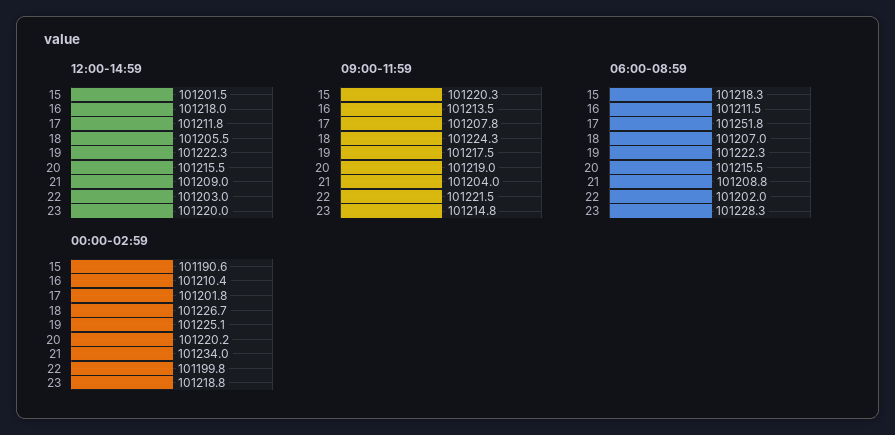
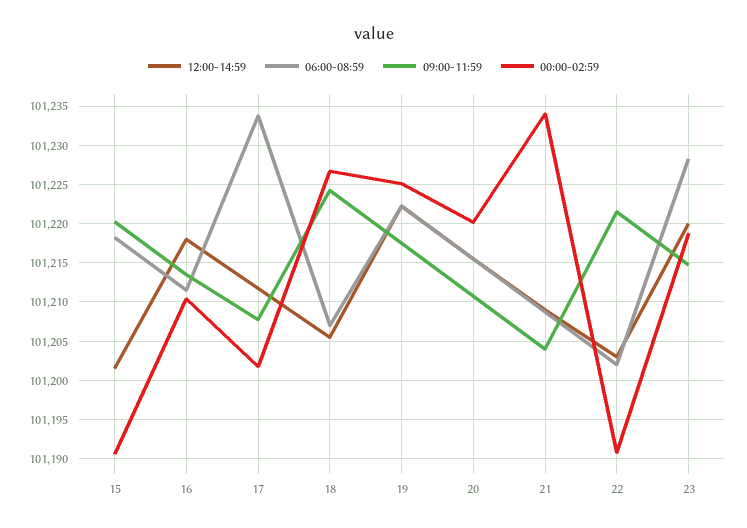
  {
    "12:00-14:59": {
      "15": 101201.5,
      "16": 101218,
      "17": 101211.8,
      "18": 101205.5,
      "19": 101222.3,
      "20": 101215.5,
      "21": 101209,
      "22": 101203,
      "23": 101220
    },
    "09:00-11:59": {
      "15": 101220.3,
      "16": 101213.5,
      "17": 101207.8,
      "18": 101224.3,
      "19": 101217.5,
-     "20": 101219,
+     "20": 101211,
      "21": 101204,
      "22": 101221.5,
      "23": 101214.8
    },
    "06:00-08:59": {
      "15": 101218.3,
      "16": 101211.5,
-     "17": 101251.8,
+     "17": 101234,
      "18": 101207,
      "19": 101222.3,
      "20": 101215.5,
      "21": 101208.8,
      "22": 101202,
      "23": 101228.3
    },
    "00:00-02:59": {
      "15": 101190.6,
      "16": 101210.4,
      "17": 101201.8,
      "18": 101226.7,
      "19": 101225.1,
      "20": 101220.2,
      "21": 101234,
-     "22": 101199.8,
+     "22": 101191,
      "23": 101218.8
    }
  }

